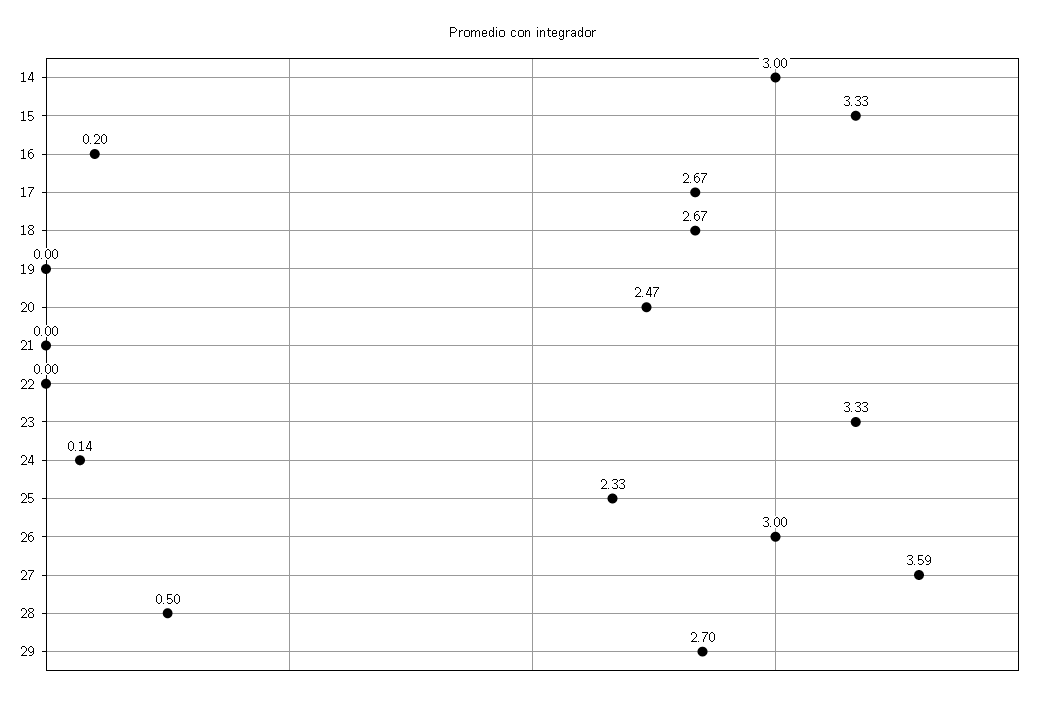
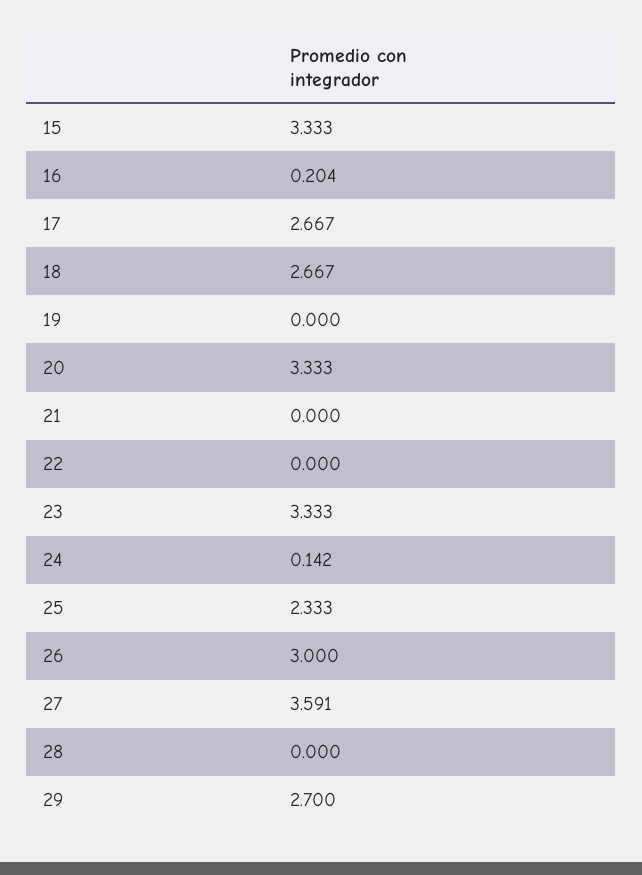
  {
-   "14": 3,
    "15": 3.333,
    "16": 0.204,
    "17": 2.667,
    "18": 2.667,
    "19": 0,
-   "20": 2.47,
+   "20": 3.333,
    "21": 0,
    "22": 0,
    "23": 3.333,
    "24": 0.142,
    "25": 2.333,
    "26": 3,
    "27": 3.591,
-   "28": 0.5,
+   "28": 0,
    "29": 2.7
  }

